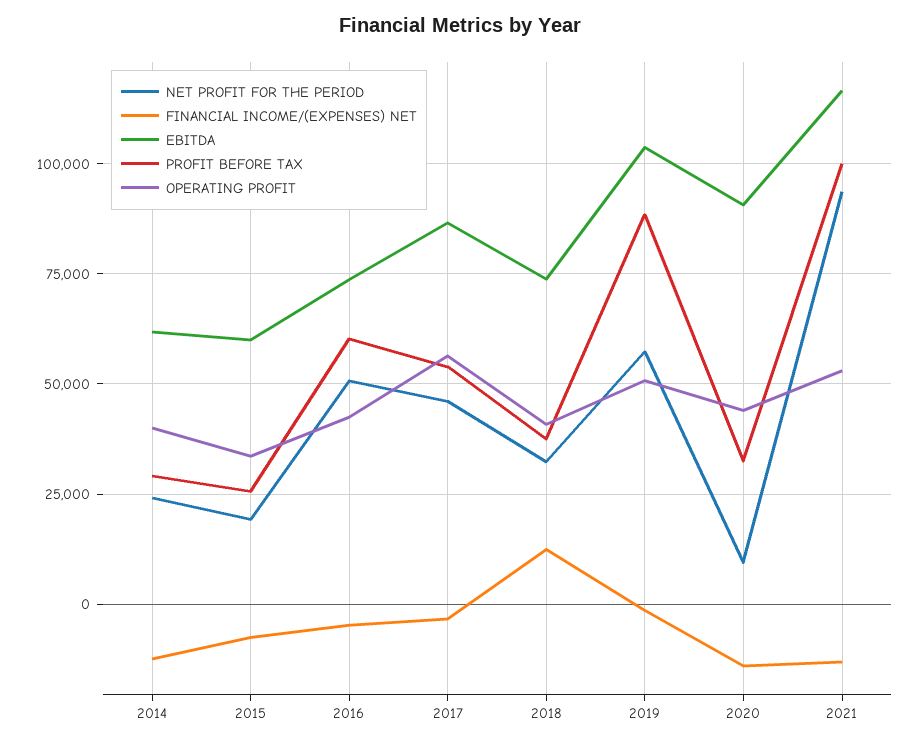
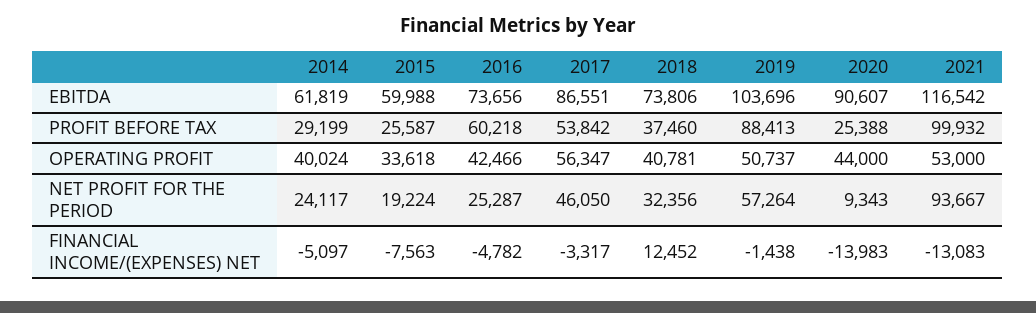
  {
    "NET PROFIT FOR THE PERIOD": {
      "2014": 24117,
      "2015": 19224,
-     "2016": 50000,
+     "2016": 25287,
      "2017": 46050,
      "2018": 32356,
      "2019": 57264,
      "2020": 9343,
      "2021": 93667
    },
    "FINANCIAL INCOME/(EXPENSES) NET": {
-     "2014": -12500,
+     "2014": -5097,
      "2015": -7563,
      "2016": -4782,
      "2017": -3317,
      "2018": 12452,
      "2019": -1438,
      "2020": -13983,
      "2021": -13083
    },
    "EBITDA": {
      "2014": 61819,
      "2015": 59988,
      "2016": 73656,
      "2017": 86551,
      "2018": 73806,
      "2019": 103696,
      "2020": 90607,
      "2021": 116542
    },
    "PROFIT BEFORE TAX": {
      "2014": 29199,
      "2015": 25587,
      "2016": 60218,
      "2017": 53842,
      "2018": 37460,
      "2019": 88413,
-     "2020": 32500,
+     "2020": 25388,
      "2021": 99932
    },
    "OPERATING PROFIT": {
      "2014": 40024,
      "2015": 33618,
      "2016": 42466,
      "2017": 56347,
      "2018": 40781,
      "2019": 50737,
      "2020": 44000,
      "2021": 53000
    }
  }

